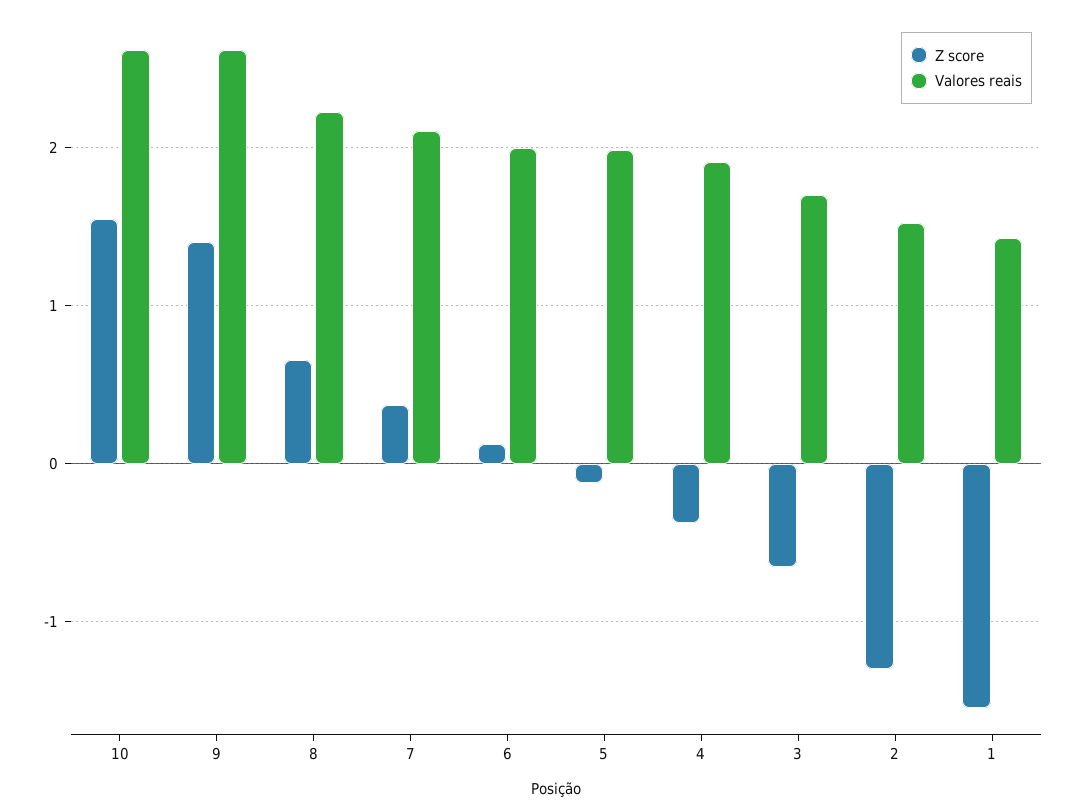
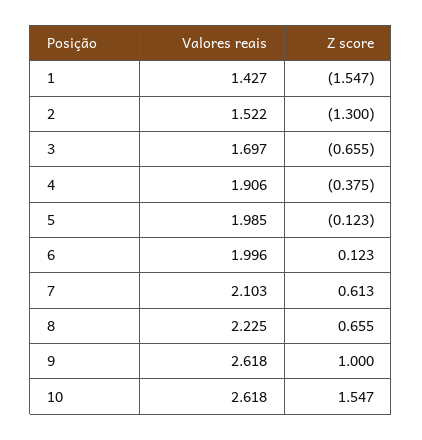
  {
    "Z score": {
      "10": 1.547,
-     "9": 1.4,
+     "9": 1,
      "8": 0.655,
-     "7": 0.4,
+     "7": 0.613,
      "6": 0.123,
      "5": -0.123,
      "4": -0.375,
      "3": -0.655,
      "2": -1.3,
      "1": -1.547
    },
    "Valores reais": {
      "10": 2.618,
      "9": 2.618,
      "8": 2.225,
      "7": 2.103,
      "6": 1.996,
      "5": 1.985,
      "4": 1.906,
      "3": 1.697,
      "2": 1.522,
      "1": 1.427
    }
  }

